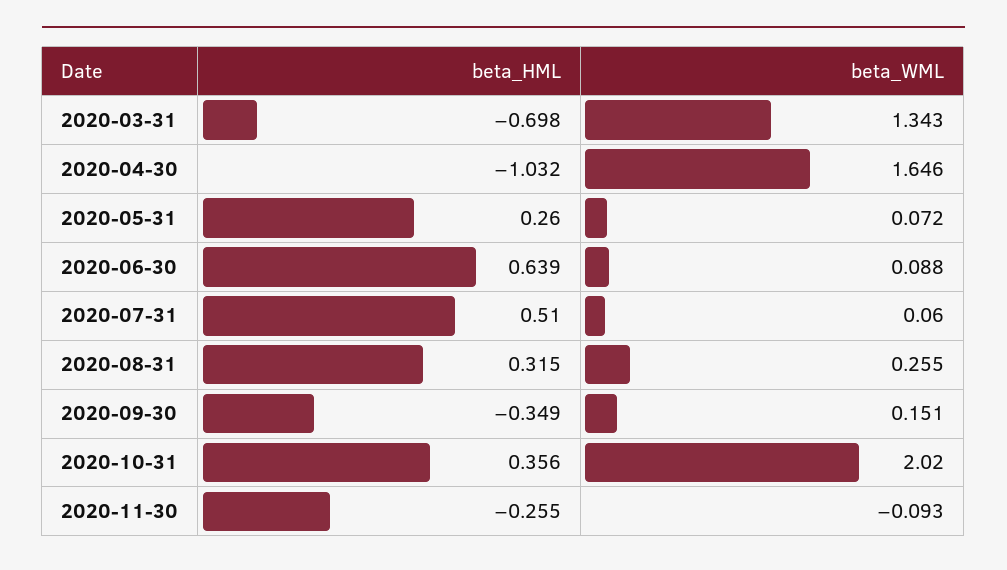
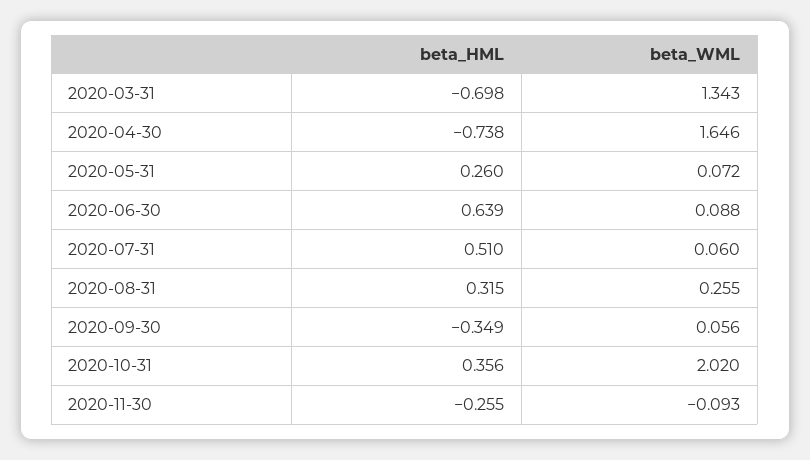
  {
    "beta_HML": {
      "2020-03-31": -0.698,
-     "2020-04-30": -1.032,
+     "2020-04-30": -0.738,
      "2020-05-31": 0.26,
      "2020-06-30": 0.639,
      "2020-07-31": 0.51,
      "2020-08-31": 0.315,
      "2020-09-30": -0.349,
      "2020-10-31": 0.356,
      "2020-11-30": -0.255
    },
    "beta_WML": {
      "2020-03-31": 1.343,
      "2020-04-30": 1.646,
      "2020-05-31": 0.072,
      "2020-06-30": 0.088,
      "2020-07-31": 0.06,
      "2020-08-31": 0.255,
-     "2020-09-30": 0.151,
+     "2020-09-30": 0.056,
      "2020-10-31": 2.02,
      "2020-11-30": -0.093
    }
  }

